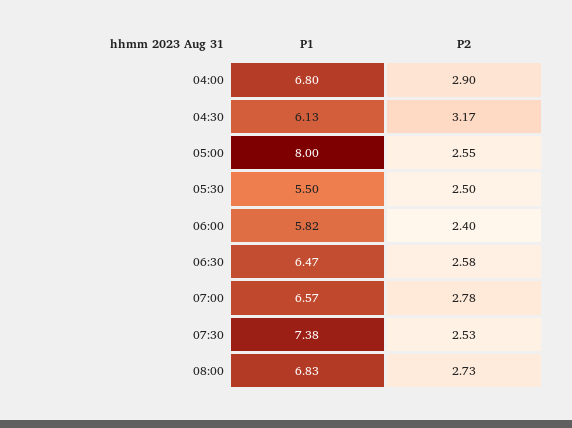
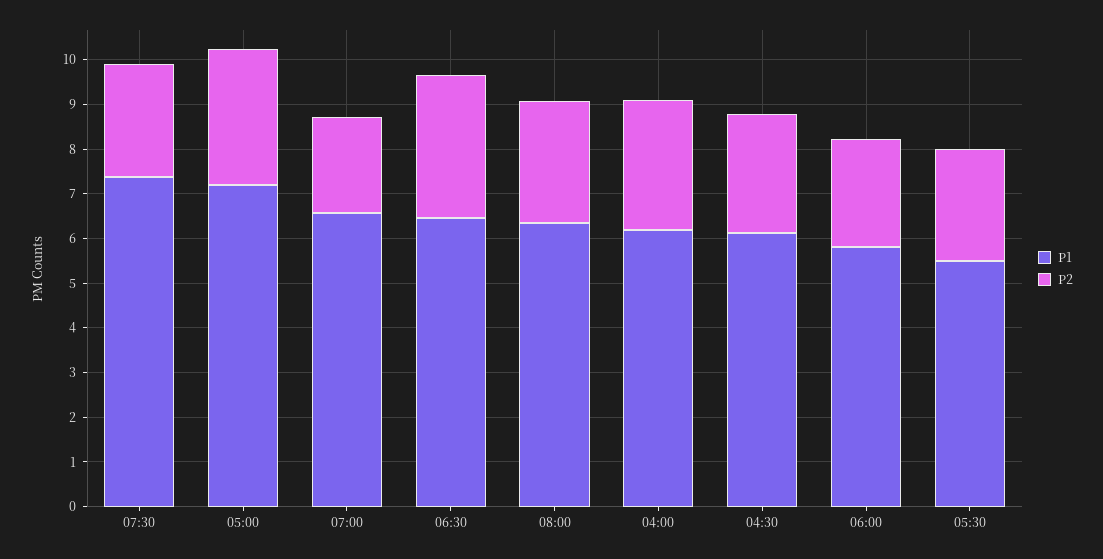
  {
    "P1": {
-     "04:00": 6.8,
+     "04:00": 6.2,
      "04:30": 6.13,
-     "05:00": 8,
+     "05:00": 7.2,
      "05:30": 5.5,
      "06:00": 5.82,
      "06:30": 6.47,
      "07:00": 6.57,
      "07:30": 7.38,
-     "08:00": 6.83
+     "08:00": 6.4
    },
    "P2": {
      "04:00": 2.9,
-     "04:30": 3.17,
+     "04:30": 2.6,
-     "05:00": 2.55,
+     "05:00": 3,
      "05:30": 2.5,
      "06:00": 2.4,
-     "06:30": 2.58,
+     "06:30": 3.2,
-     "07:00": 2.78,
+     "07:00": 2.2,
      "07:30": 2.53,
      "08:00": 2.73
    }
  }

